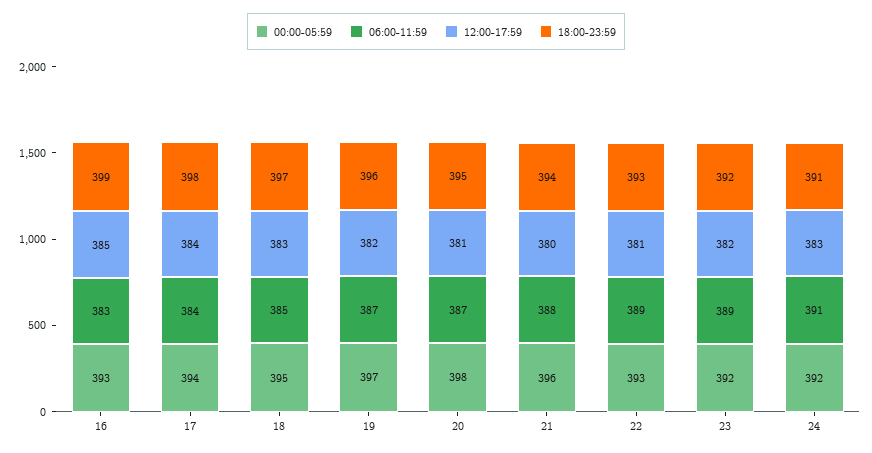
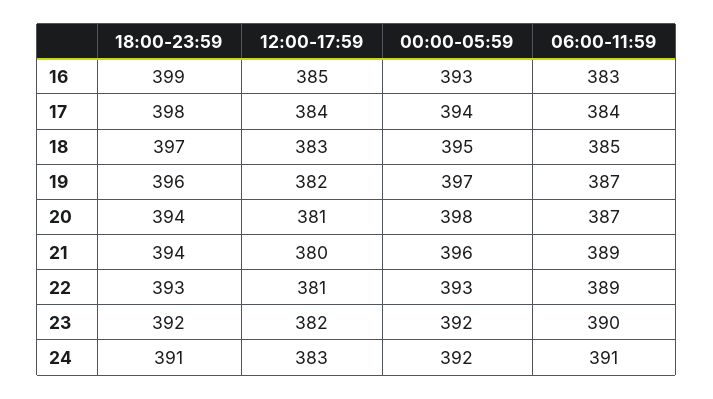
  {
    "00:00-05:59": {
      "16": 393,
      "17": 394,
      "18": 395,
      "19": 397,
      "20": 398,
      "21": 396,
      "22": 393,
      "23": 392,
      "24": 392
    },
    "06:00-11:59": {
      "16": 383,
      "17": 384,
      "18": 385,
      "19": 387,
      "20": 387,
-     "21": 388,
+     "21": 389,
      "22": 389,
-     "23": 389,
+     "23": 390,
      "24": 391
    },
    "12:00-17:59": {
      "16": 385,
      "17": 384,
      "18": 383,
      "19": 382,
      "20": 381,
      "21": 380,
      "22": 381,
      "23": 382,
      "24": 383
    },
    "18:00-23:59": {
      "16": 399,
      "17": 398,
      "18": 397,
      "19": 396,
-     "20": 395,
+     "20": 394,
      "21": 394,
      "22": 393,
      "23": 392,
      "24": 391
    }
  }

